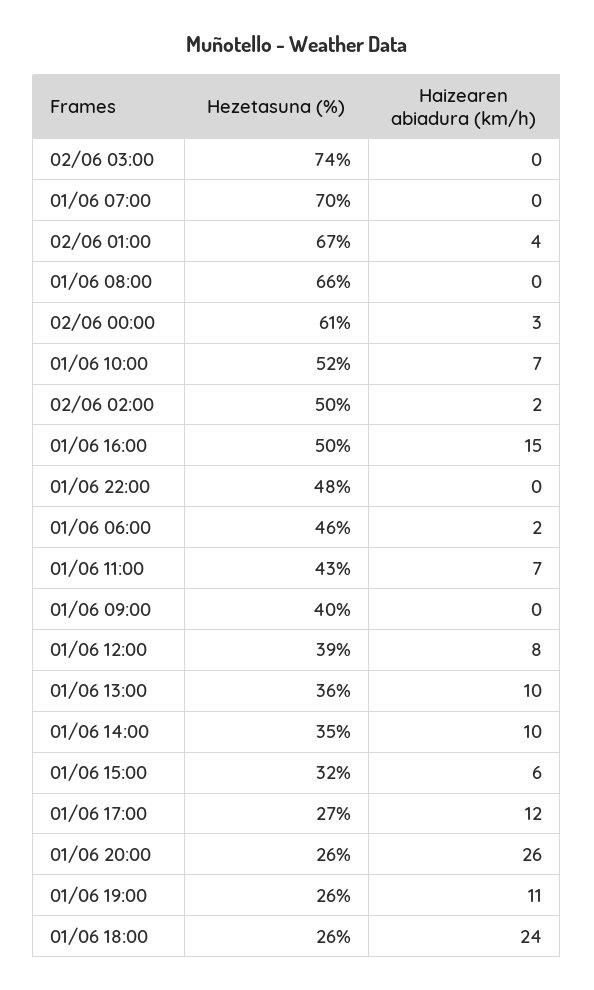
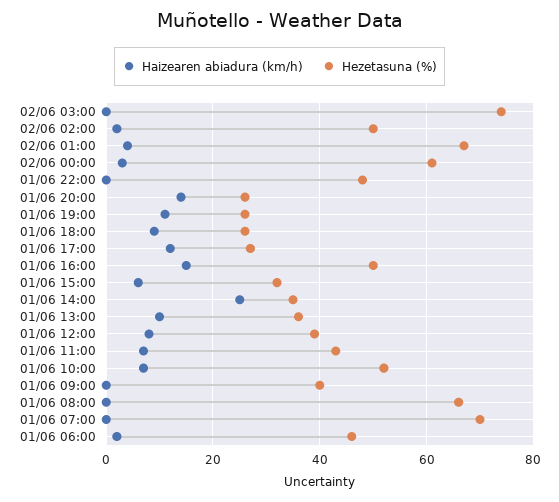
  {
    "Hezetasuna (%)": {
      "02/06 03:00": 74,
      "01/06 07:00": 70,
      "02/06 01:00": 67,
      "01/06 08:00": 66,
      "02/06 00:00": 61,
      "01/06 10:00": 52,
      "02/06 02:00": 50,
      "01/06 16:00": 50,
      "01/06 22:00": 48,
      "01/06 06:00": 46,
      "01/06 11:00": 43,
      "01/06 09:00": 40,
      "01/06 12:00": 39,
      "01/06 13:00": 36,
      "01/06 14:00": 35,
      "01/06 15:00": 32,
      "01/06 17:00": 27,
      "01/06 20:00": 26,
      "01/06 19:00": 26,
      "01/06 18:00": 26
    },
    "Haizearen abiadura (km/h)": {
      "02/06 03:00": 0,
      "01/06 07:00": 0,
      "02/06 01:00": 4,
      "01/06 08:00": 0,
      "02/06 00:00": 3,
      "01/06 10:00": 7,
      "02/06 02:00": 2,
      "01/06 16:00": 15,
      "01/06 22:00": 0,
      "01/06 06:00": 2,
      "01/06 11:00": 7,
      "01/06 09:00": 0,
      "01/06 12:00": 8,
      "01/06 13:00": 10,
-     "01/06 14:00": 10,
+     "01/06 14:00": 25,
      "01/06 15:00": 6,
      "01/06 17:00": 12,
-     "01/06 20:00": 26,
+     "01/06 20:00": 15,
      "01/06 19:00": 11,
-     "01/06 18:00": 24
+     "01/06 18:00": 10
    }
  }

